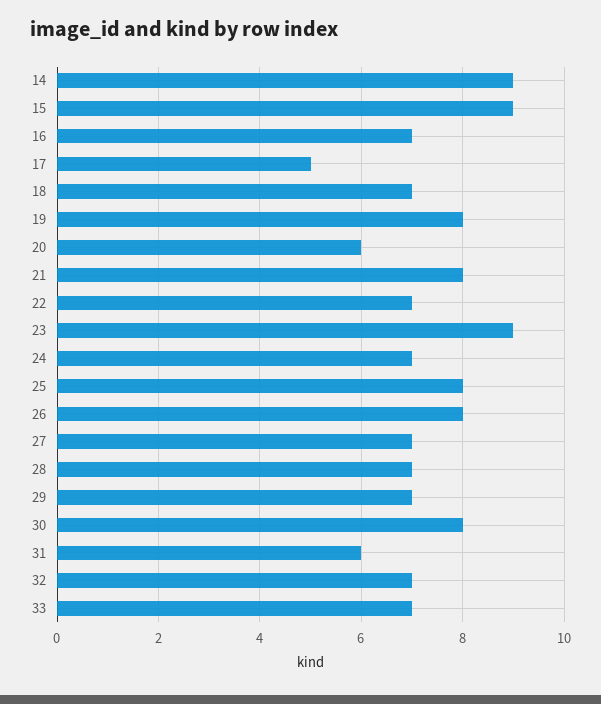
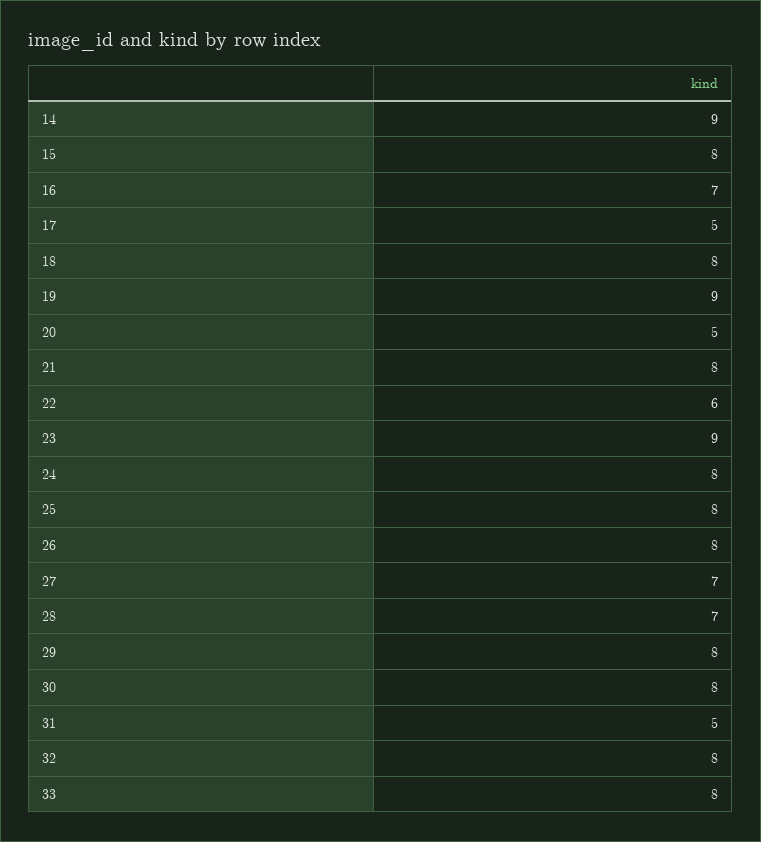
  {
    "14": 9,
-   "15": 9,
+   "15": 8,
    "16": 7,
    "17": 5,
-   "18": 7,
+   "18": 8,
-   "19": 8,
+   "19": 9,
-   "20": 6,
+   "20": 5,
    "21": 8,
-   "22": 7,
+   "22": 6,
    "23": 9,
-   "24": 7,
+   "24": 8,
    "25": 8,
    "26": 8,
    "27": 7,
    "28": 7,
-   "29": 7,
+   "29": 8,
    "30": 8,
-   "31": 6,
+   "31": 5,
-   "32": 7,
+   "32": 8,
-   "33": 7
+   "33": 8
  }

